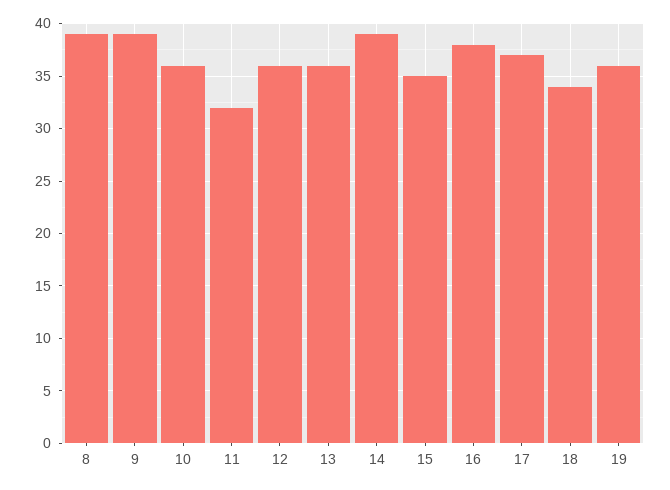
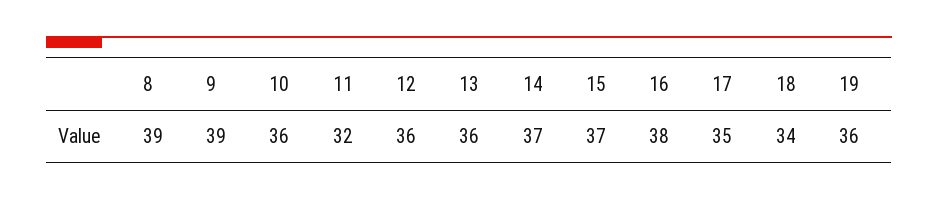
  {
    "8": 39,
    "9": 39,
    "10": 36,
    "11": 32,
    "12": 36,
    "13": 36,
-   "14": 39,
+   "14": 37,
-   "15": 35,
+   "15": 37,
    "16": 38,
-   "17": 37,
+   "17": 35,
    "18": 34,
    "19": 36
  }

